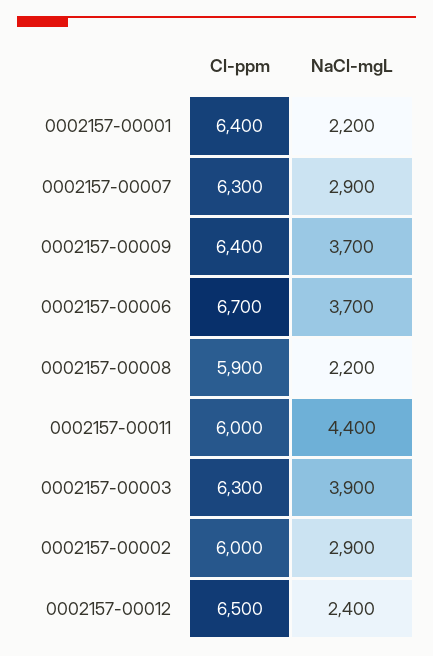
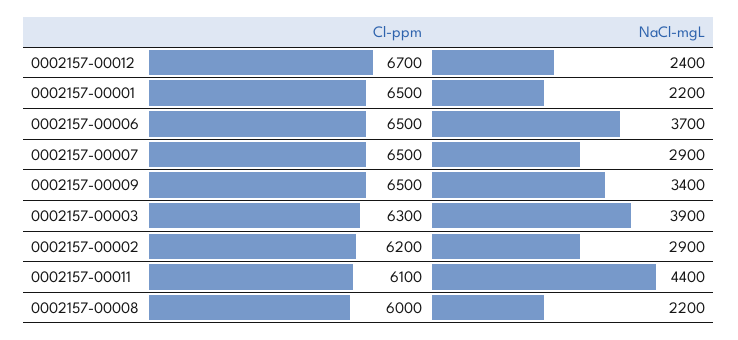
  {
    "Cl-ppm": {
-     "0002157-00001": 6400,
+     "0002157-00001": 6500,
-     "0002157-00007": 6300,
+     "0002157-00007": 6500,
-     "0002157-00009": 6400,
+     "0002157-00009": 6500,
-     "0002157-00006": 6700,
+     "0002157-00006": 6500,
-     "0002157-00008": 5900,
+     "0002157-00008": 6000,
-     "0002157-00011": 6000,
+     "0002157-00011": 6100,
      "0002157-00003": 6300,
-     "0002157-00002": 6000,
+     "0002157-00002": 6200,
-     "0002157-00012": 6500
+     "0002157-00012": 6700
    },
    "NaCl-mgL": {
      "0002157-00001": 2200,
      "0002157-00007": 2900,
-     "0002157-00009": 3700,
+     "0002157-00009": 3400,
      "0002157-00006": 3700,
      "0002157-00008": 2200,
      "0002157-00011": 4400,
      "0002157-00003": 3900,
      "0002157-00002": 2900,
      "0002157-00012": 2400
    }
  }

